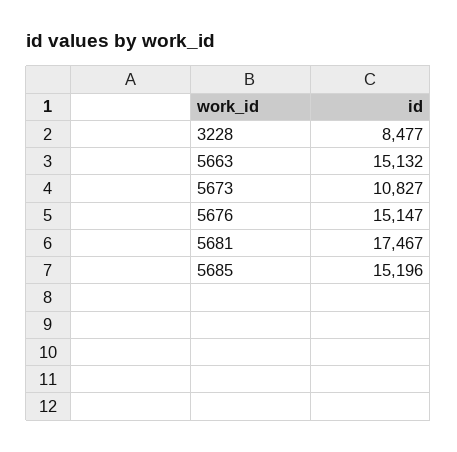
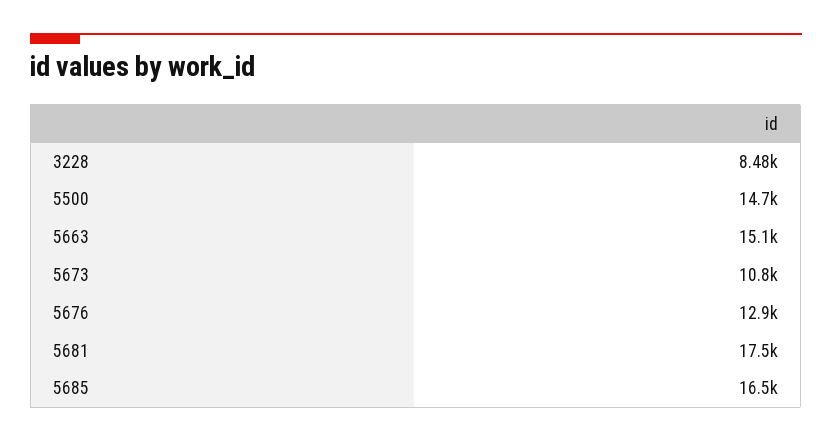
  {
    "3228": 8477,
    "5663": 15132,
    "5673": 10827,
-   "5676": 15147,
+   "5676": 12900,
    "5681": 17467,
-   "5685": 15196
+   "5685": 16500,
+   "5500": 14700
  }

